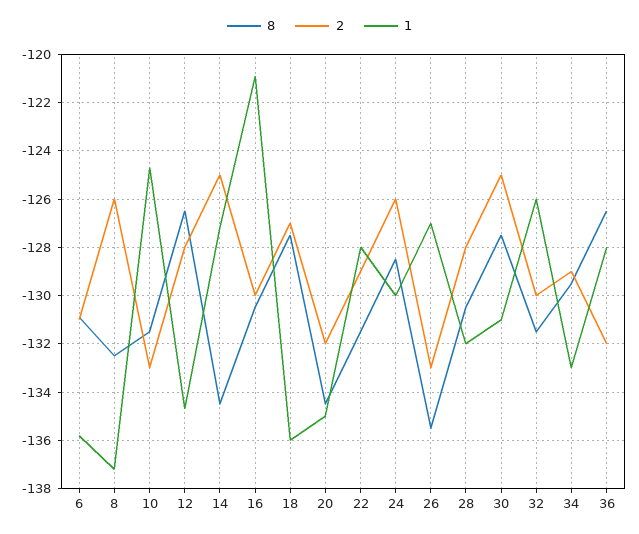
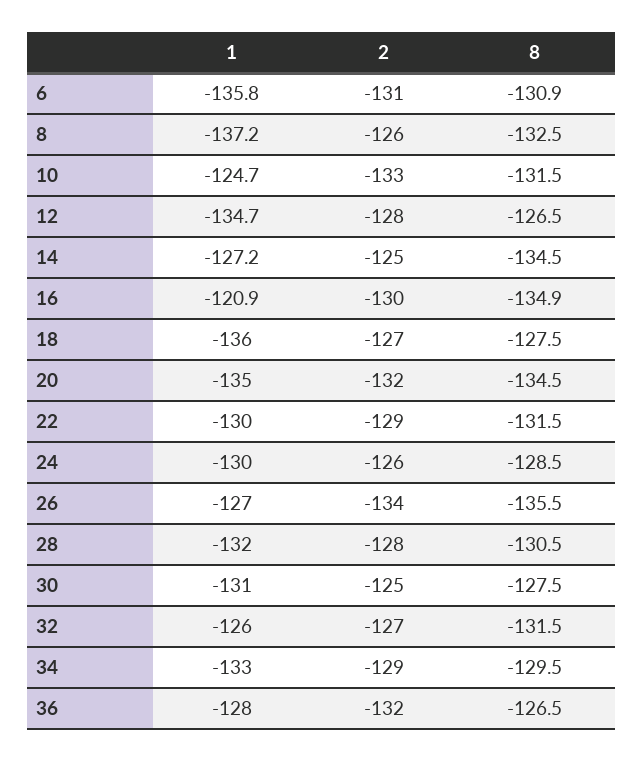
  {
    "8": {
      "6": -130.9,
      "8": -132.5,
      "10": -131.5,
      "12": -126.5,
      "14": -134.5,
-     "16": -130.5,
+     "16": -134.9,
      "18": -127.5,
      "20": -134.5,
      "22": -131.5,
      "24": -128.5,
      "26": -135.5,
      "28": -130.5,
      "30": -127.5,
      "32": -131.5,
      "34": -129.5,
      "36": -126.5
    },
    "2": {
      "6": -131,
      "8": -126,
      "10": -133,
      "12": -128,
      "14": -125,
      "16": -130,
      "18": -127,
      "20": -132,
      "22": -129,
      "24": -126,
-     "26": -133,
+     "26": -134,
      "28": -128,
      "30": -125,
-     "32": -130,
+     "32": -127,
      "34": -129,
      "36": -132
    },
    "1": {
      "6": -135.8,
      "8": -137.2,
      "10": -124.7,
      "12": -134.7,
      "14": -127.2,
      "16": -120.9,
      "18": -136,
      "20": -135,
-     "22": -128,
+     "22": -130,
      "24": -130,
      "26": -127,
      "28": -132,
      "30": -131,
      "32": -126,
      "34": -133,
      "36": -128
    }
  }

